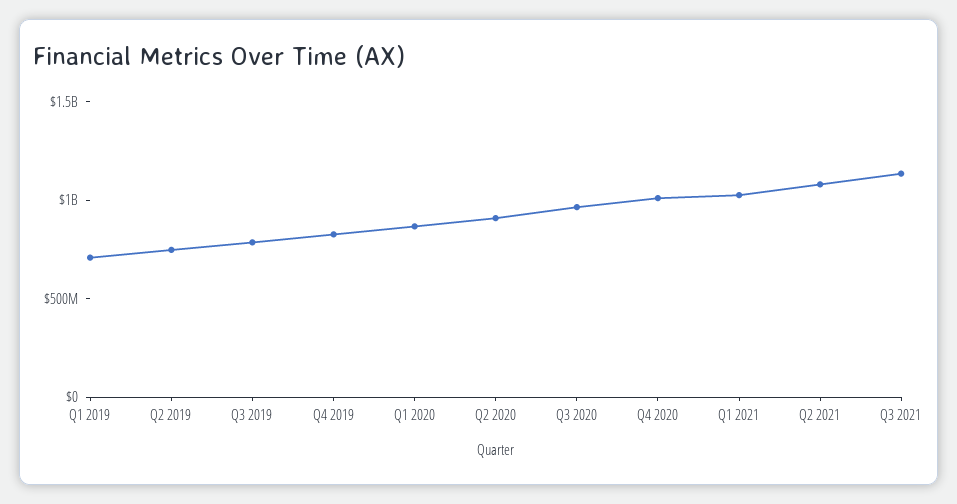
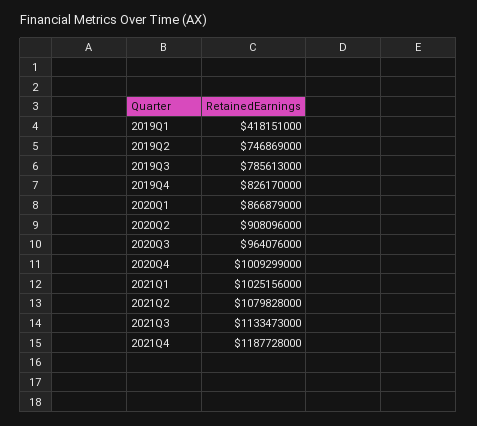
  {
-   "Q1 2019": 700000000,
+   "Q1 2019": 418151000,
    "Q2 2019": 746869000,
    "Q3 2019": 785613000,
    "Q4 2019": 826170000,
    "Q1 2020": 866879000,
    "Q2 2020": 908096000,
    "Q3 2020": 964076000,
    "Q4 2020": 1009299000,
    "Q1 2021": 1025156000,
    "Q2 2021": 1079828000,
-   "Q3 2021": 1133473000
+   "Q3 2021": 1133473000,
+   "2021Q4": 1187728000
  }

